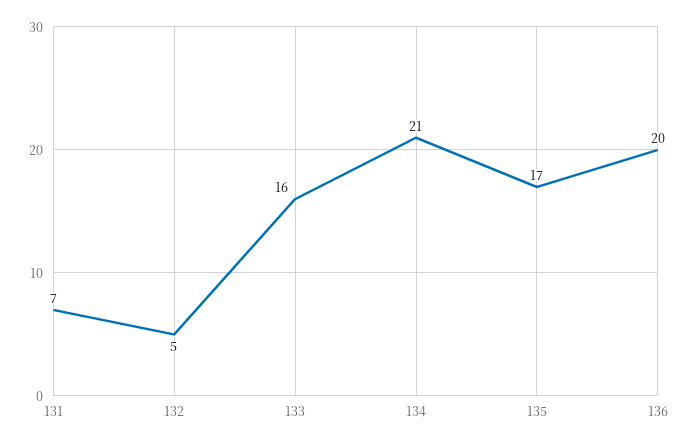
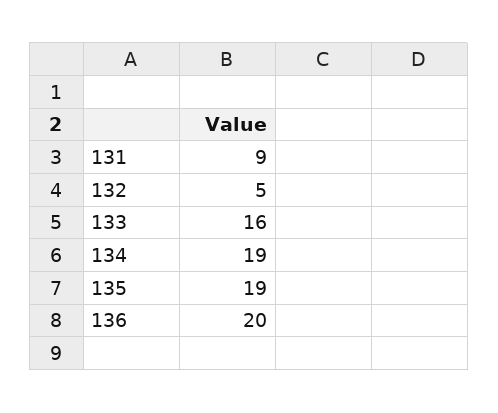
  {
-   "131": 7,
+   "131": 9,
    "132": 5,
    "133": 16,
-   "134": 21,
+   "134": 19,
-   "135": 17,
+   "135": 19,
    "136": 20
  }

